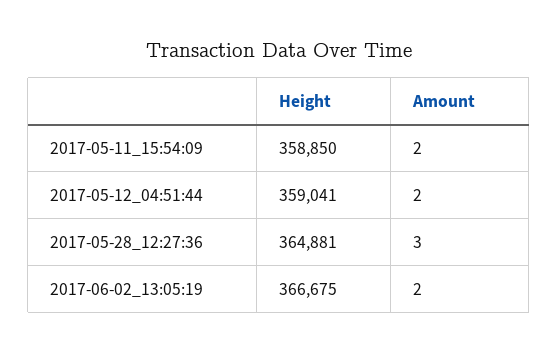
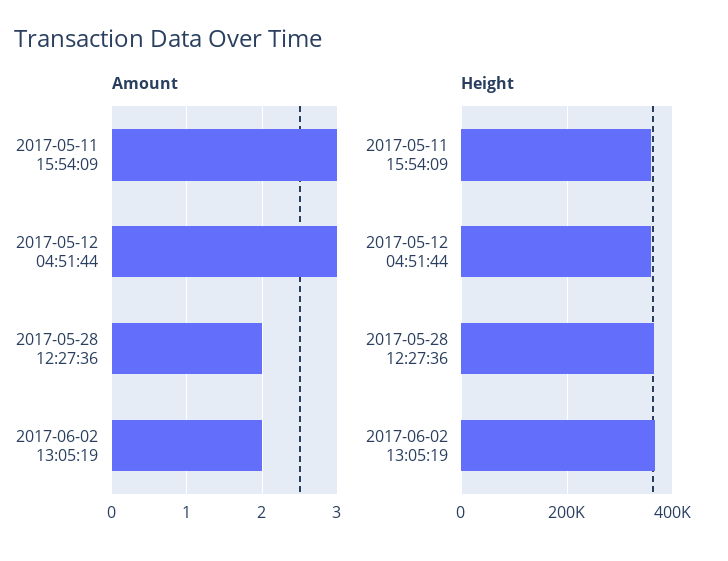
  {
    "Height": {
      "2017-05-11_15:54:09": 358850,
      "2017-05-12_04:51:44": 359041,
      "2017-05-28_12:27:36": 364881,
      "2017-06-02_13:05:19": 366675
    },
    "Amount": {
-     "2017-05-11_15:54:09": 2,
+     "2017-05-11_15:54:09": 3,
-     "2017-05-12_04:51:44": 2,
+     "2017-05-12_04:51:44": 3,
-     "2017-05-28_12:27:36": 3,
+     "2017-05-28_12:27:36": 2,
      "2017-06-02_13:05:19": 2
    }
  }

